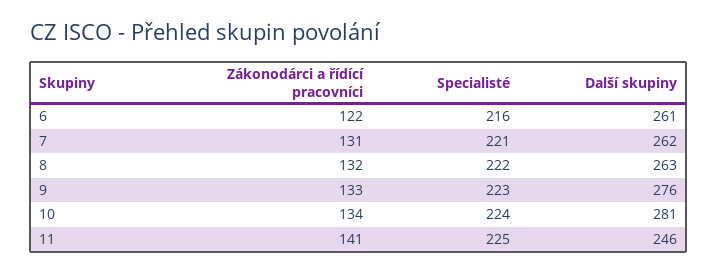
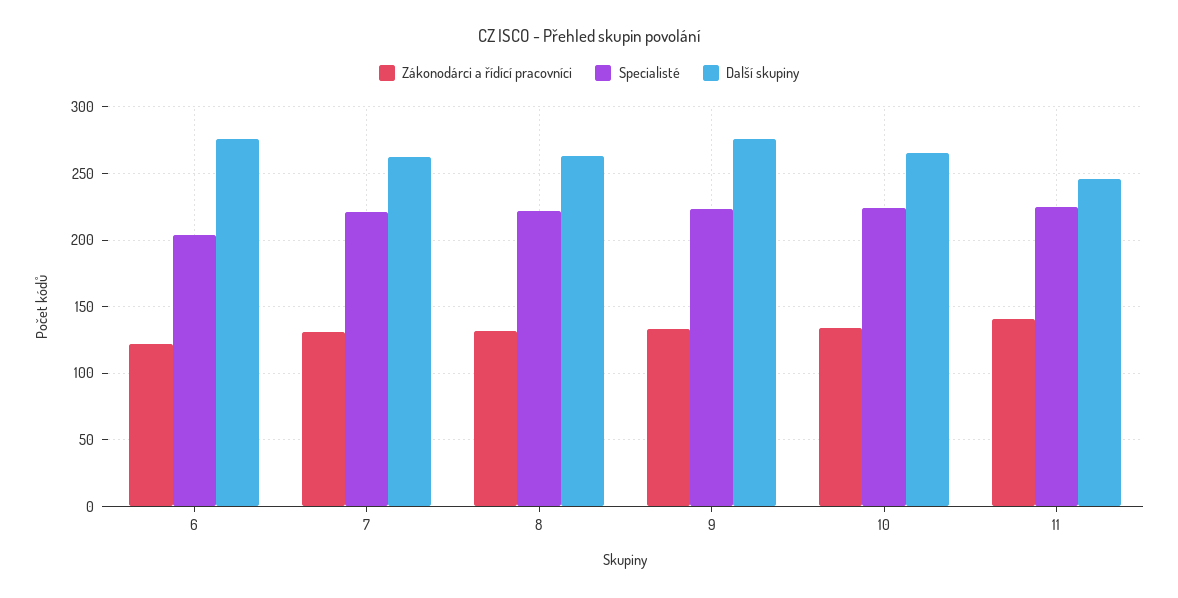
  {
    "Zákonodárci a řídící pracovníci": {
      "6": 122,
      "7": 131,
      "8": 132,
      "9": 133,
      "10": 134,
      "11": 141
    },
    "Specialisté": {
-     "6": 216,
+     "6": 205,
      "7": 221,
      "8": 222,
      "9": 223,
      "10": 224,
      "11": 225
    },
    "Další skupiny": {
-     "6": 261,
+     "6": 275,
      "7": 262,
      "8": 263,
      "9": 276,
-     "10": 281,
+     "10": 265,
      "11": 246
    }
  }

